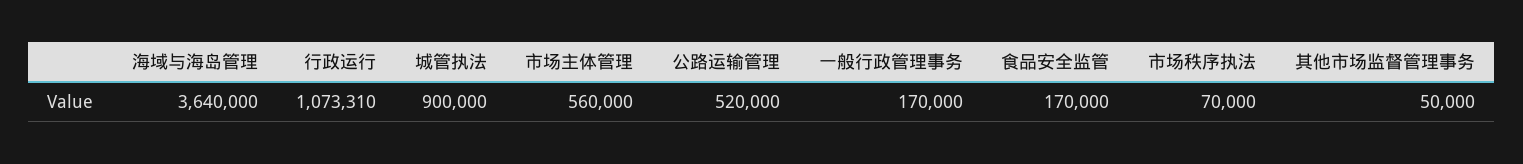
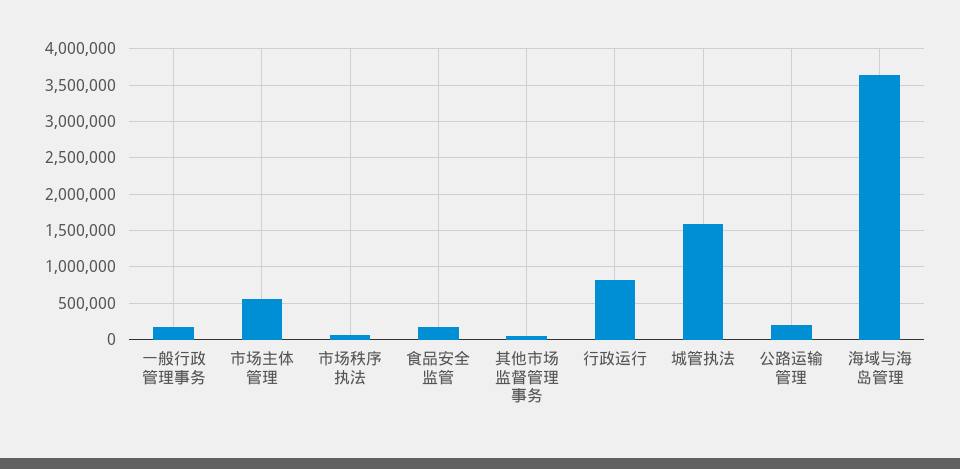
  {
    "海域与海岛管理": 3640000,
-   "行政运行": 1073310,
+   "行政运行": 800000,
-   "城管执法": 900000,
+   "城管执法": 1600000,
    "市场主体管理": 560000,
-   "公路运输管理": 520000,
+   "公路运输管理": 200000,
    "一般行政管理事务": 170000,
    "食品安全监管": 170000,
    "市场秩序执法": 70000,
    "其他市场监督管理事务": 50000
  }

